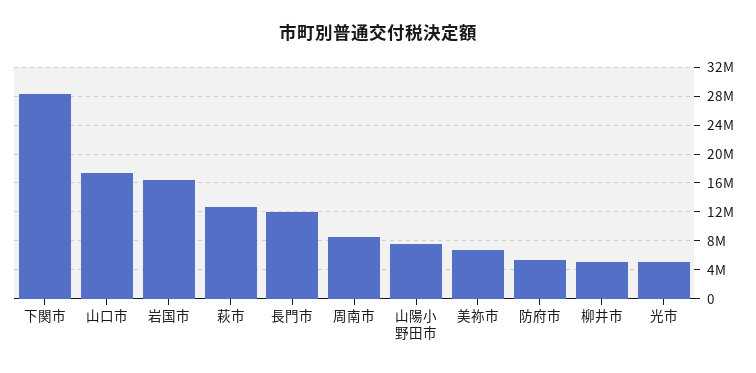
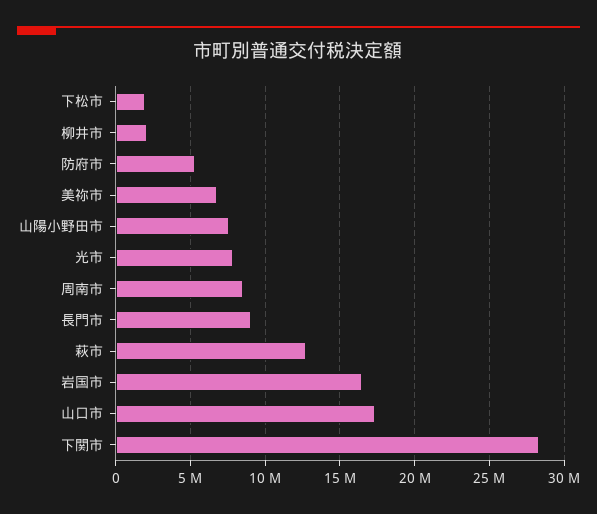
  {
    "下関市": 28500000,
    "山口市": 17500000,
    "岩国市": 16500000,
    "萩市": 12500000,
-   "長門市": 12000000,
+   "長門市": 9000000,
    "周南市": 8500000,
    "山陽小野田市": 7500000,
    "美祢市": 7000000,
    "防府市": 5500000,
-   "柳井市": 5000000,
+   "柳井市": 2000000,
-   "光市": 5000000
+   "光市": 8000000,
+   "下松市": 2000000
  }

